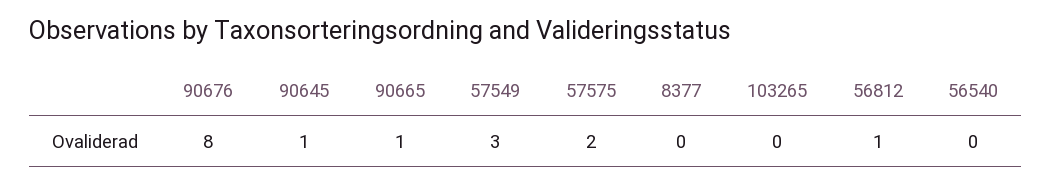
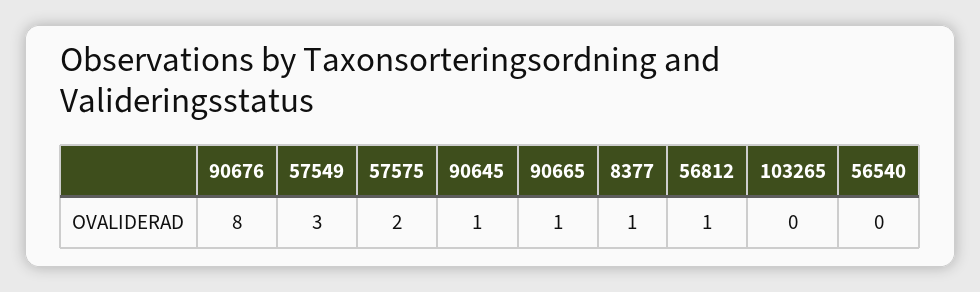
  {
    "90676": 8,
    "90645": 1,
    "90665": 1,
    "57549": 3,
    "57575": 2,
-   "8377": 0,
+   "8377": 1,
    "103265": 0,
    "56812": 1,
    "56540": 0
  }

